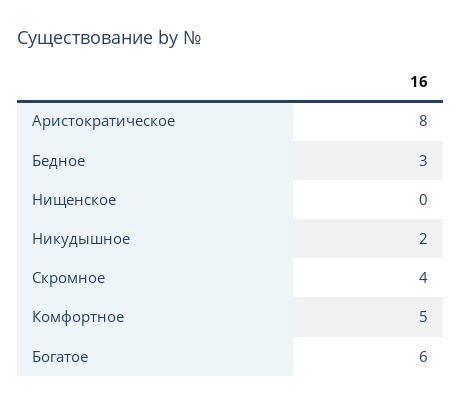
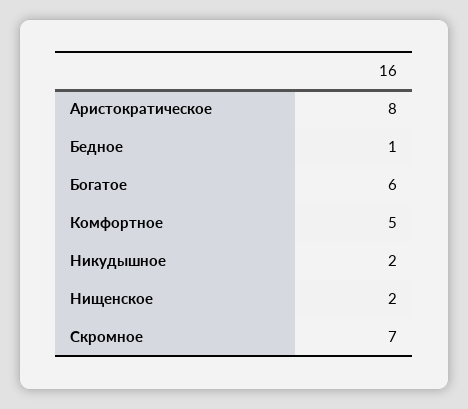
  {
    "Аристократическое": 8,
-   "Бедное": 3,
+   "Бедное": 1,
-   "Нищенское": 0,
+   "Нищенское": 2,
    "Никудышное": 2,
-   "Скромное": 4,
+   "Скромное": 7,
    "Комфортное": 5,
    "Богатое": 6
  }

